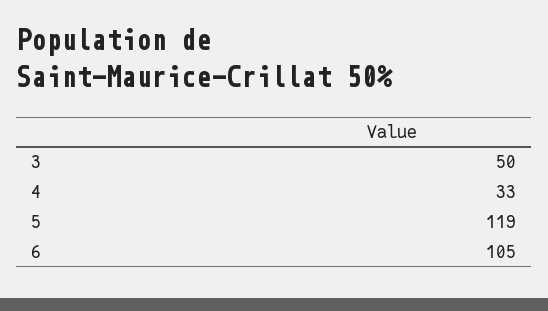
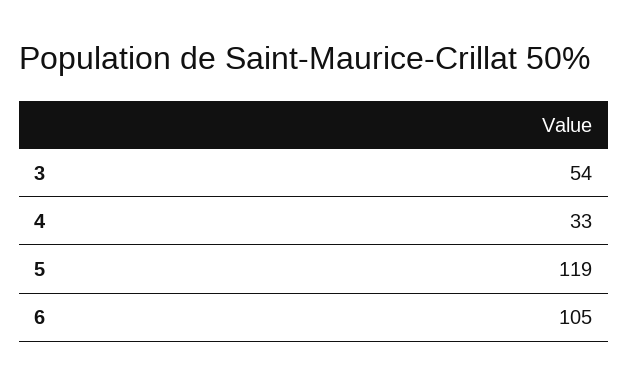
  {
-   "3": 50,
+   "3": 54,
    "4": 33,
    "5": 119,
    "6": 105
  }

